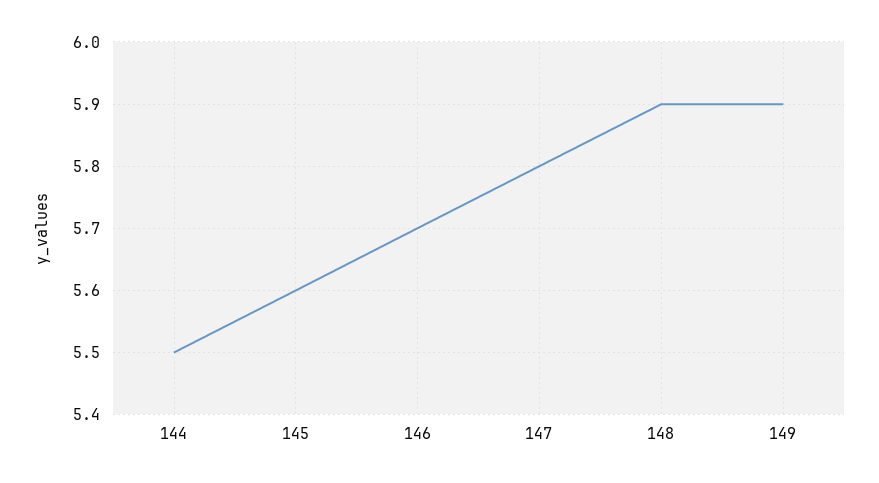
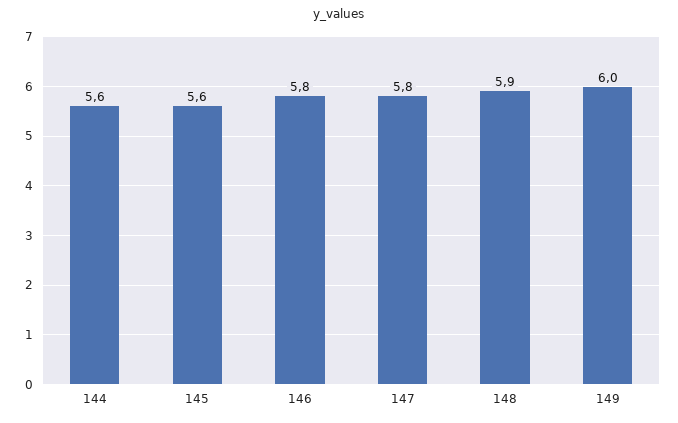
  {
-   "144": 5.5,
+   "144": 5.6,
    "145": 5.6,
-   "146": 5.7,
+   "146": 5.8,
    "147": 5.8,
    "148": 5.9,
-   "149": 5.9
+   "149": 6
  }

